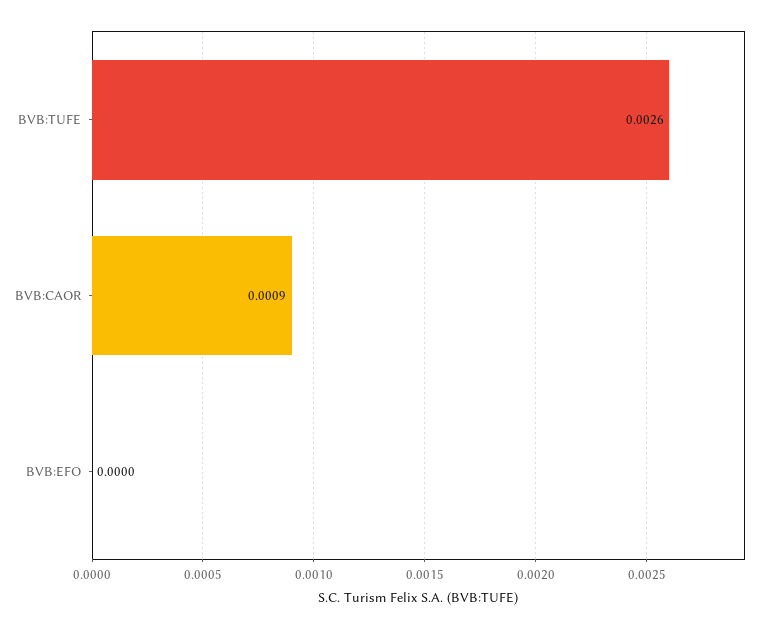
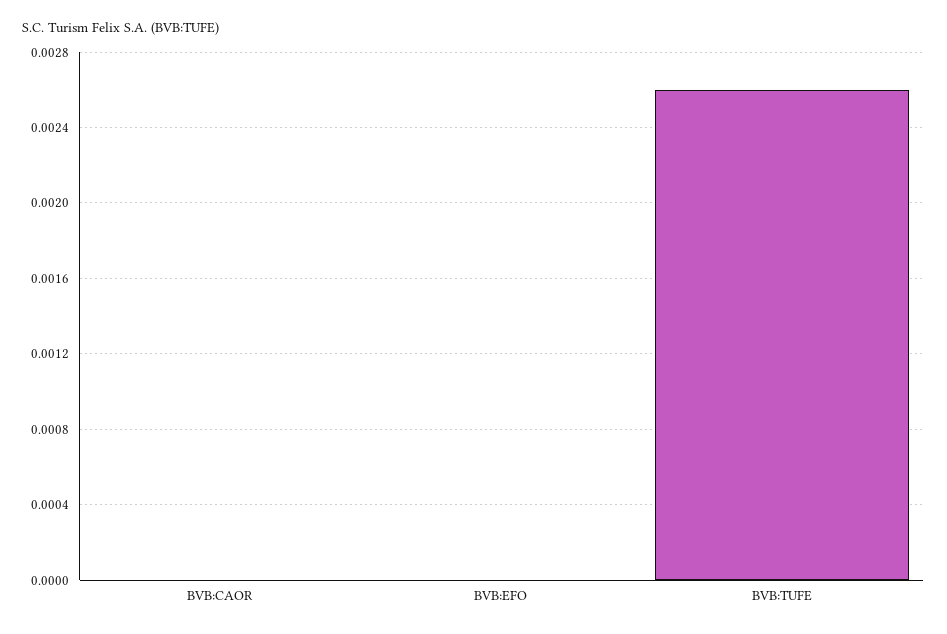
  {
    "BVB:TUFE": 0.0026,
-   "BVB:CAOR": 0.0009,
+   "BVB:CAOR": 0,
    "BVB:EFO": 0
  }

